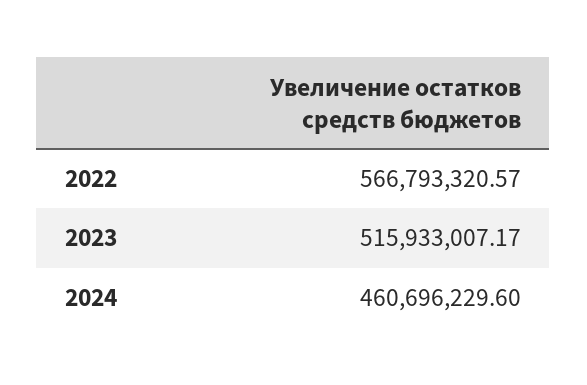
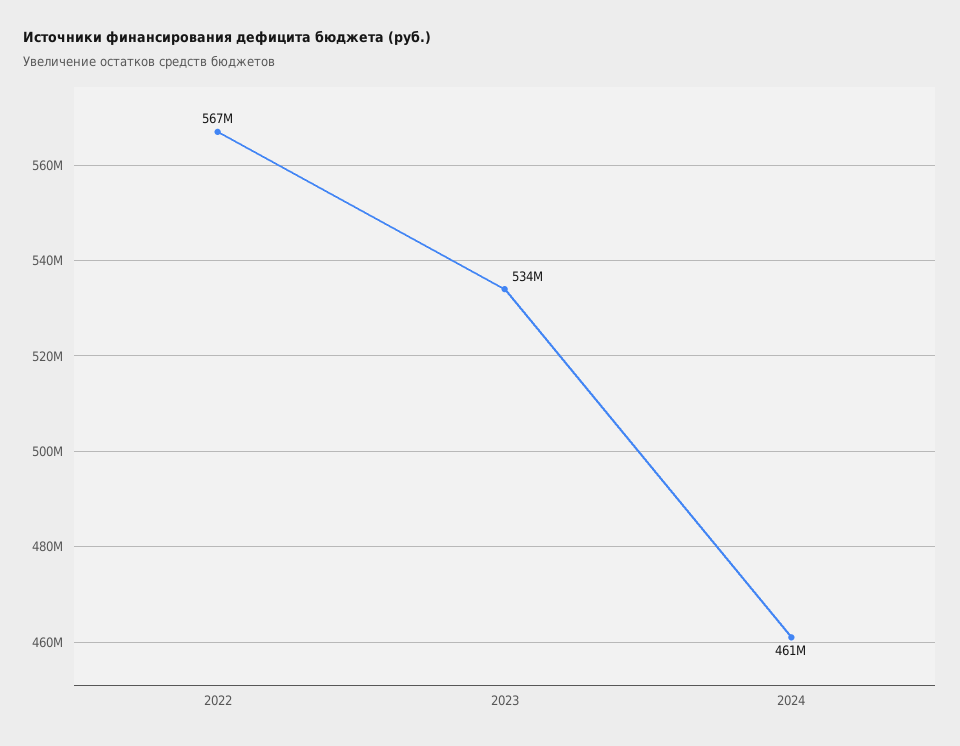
  {
    "2022": 566793320.57,
-   "2023": 515933007.17,
+   "2023": 534000000,
    "2024": 460696229.6
  }

